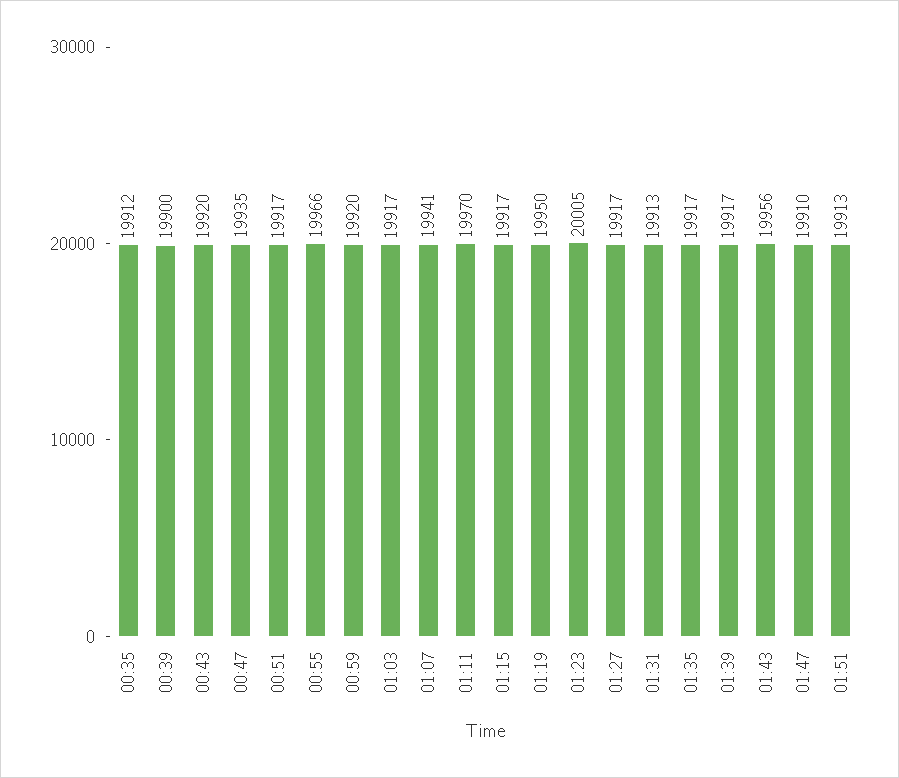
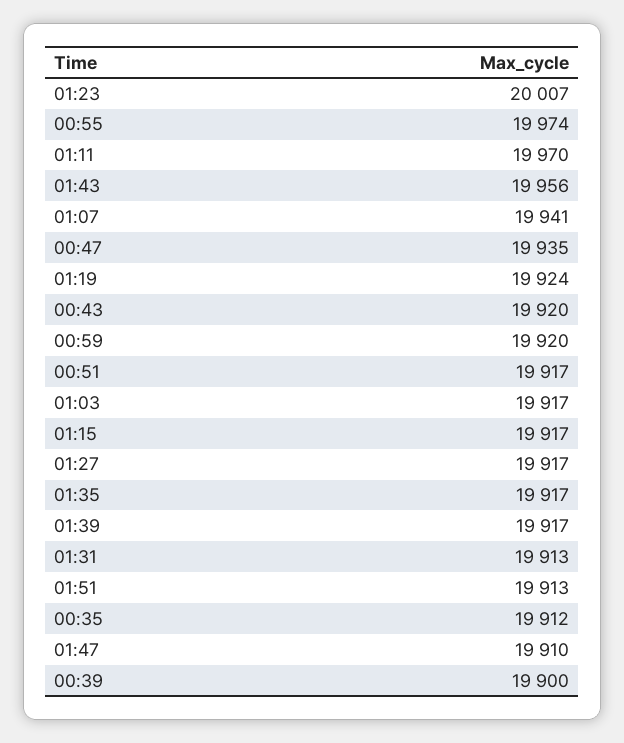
  {
    "00:35": 19912,
    "00:39": 19900,
    "00:43": 19920,
    "00:47": 19935,
    "00:51": 19917,
-   "00:55": 19966,
+   "00:55": 19974,
    "00:59": 19920,
    "01:03": 19917,
    "01:07": 19941,
    "01:11": 19970,
    "01:15": 19917,
-   "01:19": 19950,
+   "01:19": 19924,
-   "01:23": 20005,
+   "01:23": 20007,
    "01:27": 19917,
    "01:31": 19913,
    "01:35": 19917,
    "01:39": 19917,
    "01:43": 19956,
    "01:47": 19910,
    "01:51": 19913
  }

